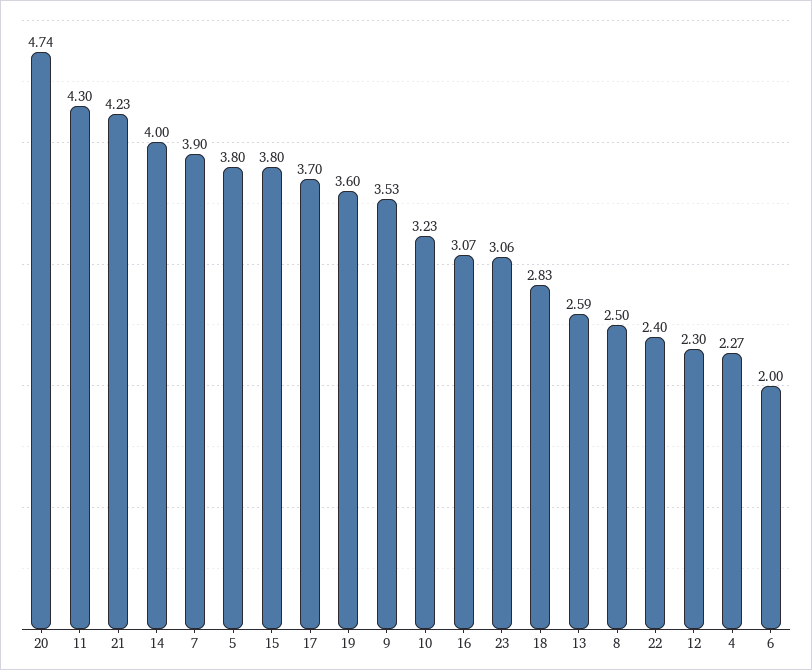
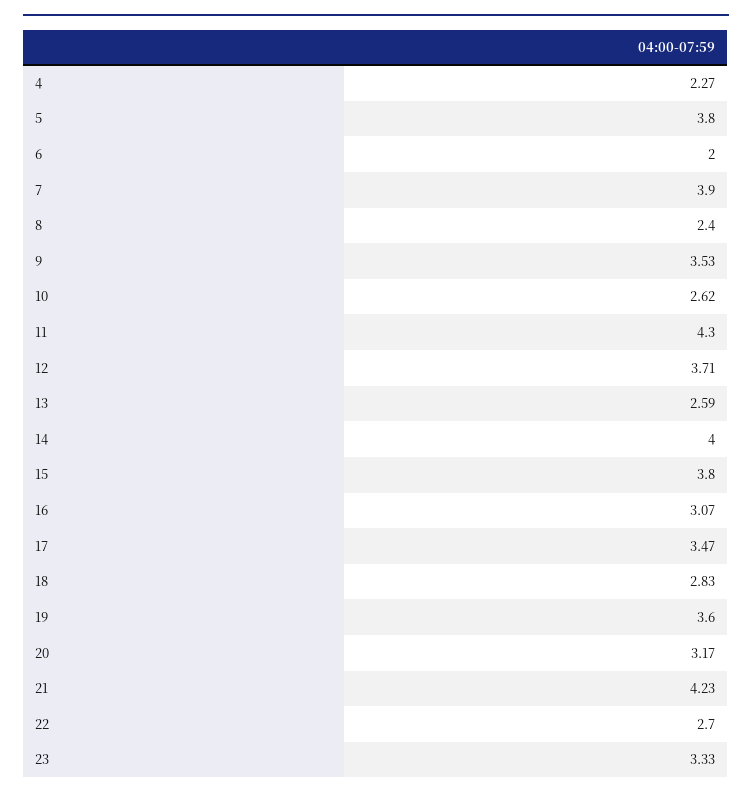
  {
-   "20": 4.74,
+   "20": 3.17,
    "11": 4.3,
    "21": 4.23,
    "14": 4,
    "7": 3.9,
    "5": 3.8,
    "15": 3.8,
-   "17": 3.7,
+   "17": 3.47,
    "19": 3.6,
    "9": 3.53,
-   "10": 3.23,
+   "10": 2.62,
    "16": 3.07,
-   "23": 3.06,
+   "23": 3.33,
    "18": 2.83,
    "13": 2.59,
-   "8": 2.5,
+   "8": 2.4,
-   "22": 2.4,
+   "22": 2.7,
-   "12": 2.3,
+   "12": 3.71,
    "4": 2.27,
    "6": 2
  }

